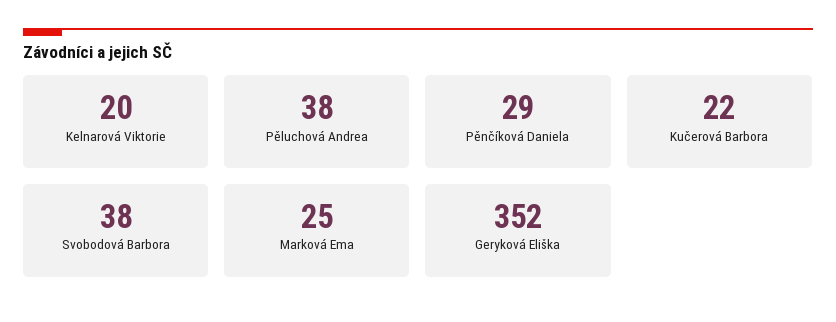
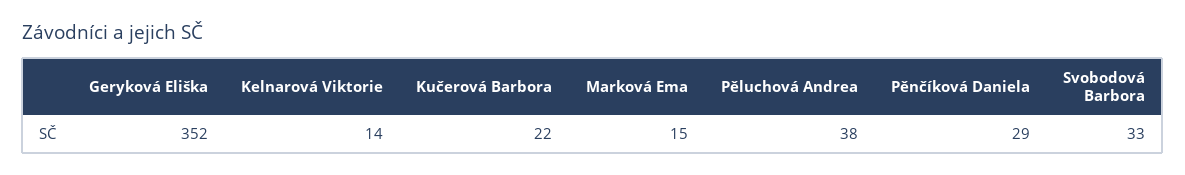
  {
-   "Kelnarová Viktorie": 20,
+   "Kelnarová Viktorie": 14,
    "Pěluchová Andrea": 38,
    "Pěnčíková Daniela": 29,
    "Kučerová Barbora": 22,
-   "Svobodová Barbora": 38,
+   "Svobodová Barbora": 33,
-   "Marková Ema": 25,
+   "Marková Ema": 15,
    "Geryková Eliška": 352
  }

